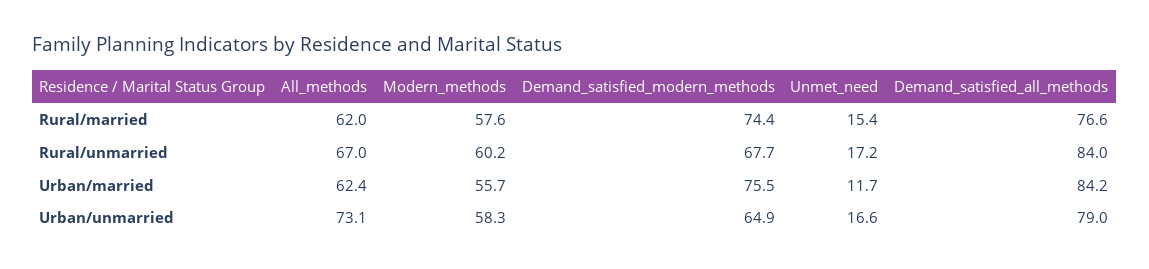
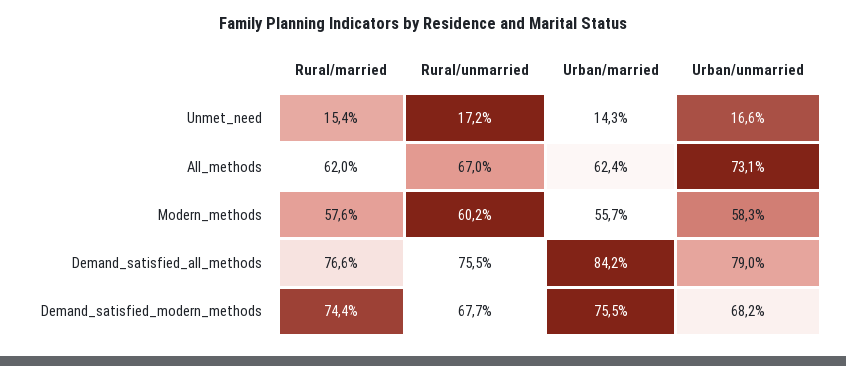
  {
    "All_methods": {
      "Rural/married": 62,
      "Rural/unmarried": 67,
      "Urban/married": 62.4,
      "Urban/unmarried": 73.1
    },
    "Modern_methods": {
      "Rural/married": 57.6,
      "Rural/unmarried": 60.2,
      "Urban/married": 55.7,
      "Urban/unmarried": 58.3
    },
    "Demand_satisfied_modern_methods": {
      "Rural/married": 74.4,
      "Rural/unmarried": 67.7,
      "Urban/married": 75.5,
-     "Urban/unmarried": 64.9
+     "Urban/unmarried": 68.2
    },
    "Unmet_need": {
      "Rural/married": 15.4,
      "Rural/unmarried": 17.2,
-     "Urban/married": 11.7,
+     "Urban/married": 14.3,
      "Urban/unmarried": 16.6
    },
    "Demand_satisfied_all_methods": {
      "Rural/married": 76.6,
-     "Rural/unmarried": 84,
+     "Rural/unmarried": 75.5,
      "Urban/married": 84.2,
      "Urban/unmarried": 79
    }
  }

